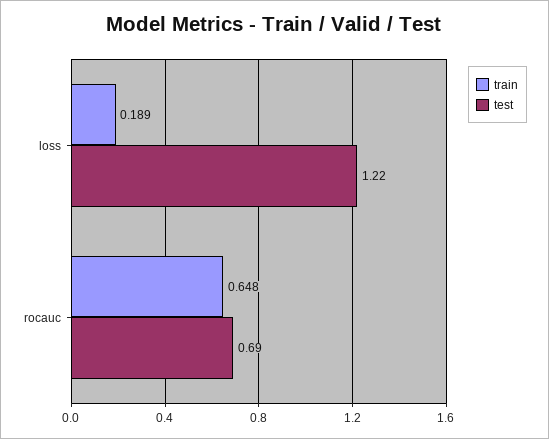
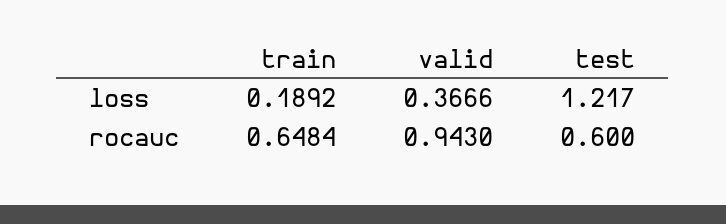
  {
    "train": {
      "loss": 0.1892,
      "rocauc": 0.6484
    },
    "test": {
      "loss": 1.217,
-     "rocauc": 0.69
+     "rocauc": 0.6
-   }
+   },
+   "valid": {
+     "loss": 0.3666,
+     "rocauc": 0.943
+   }
  }

